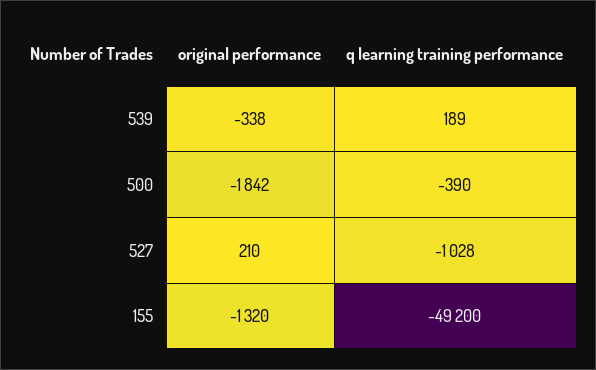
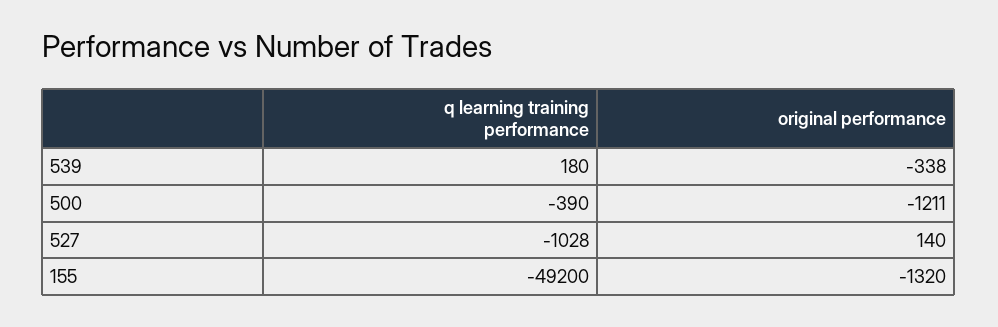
  {
    "original performance": {
      "539": -338,
-     "500": -1842,
+     "500": -1211,
-     "527": 210,
+     "527": 140,
      "155": -1320
    },
    "q learning training performance": {
-     "539": 189,
+     "539": 180,
      "500": -390,
      "527": -1028,
      "155": -49200
    }
  }

